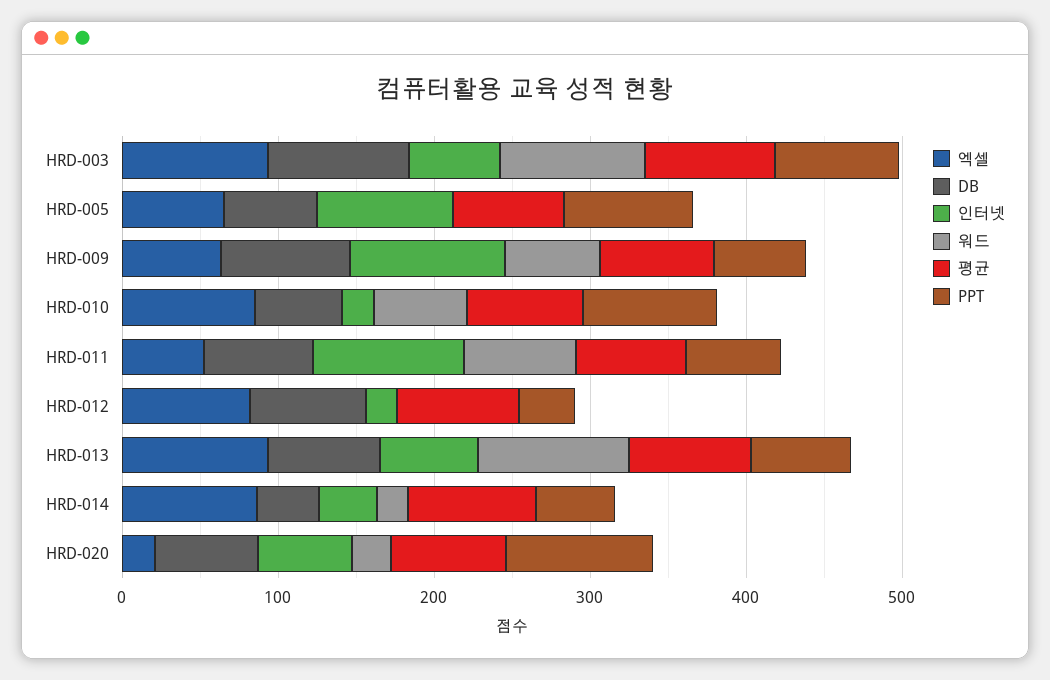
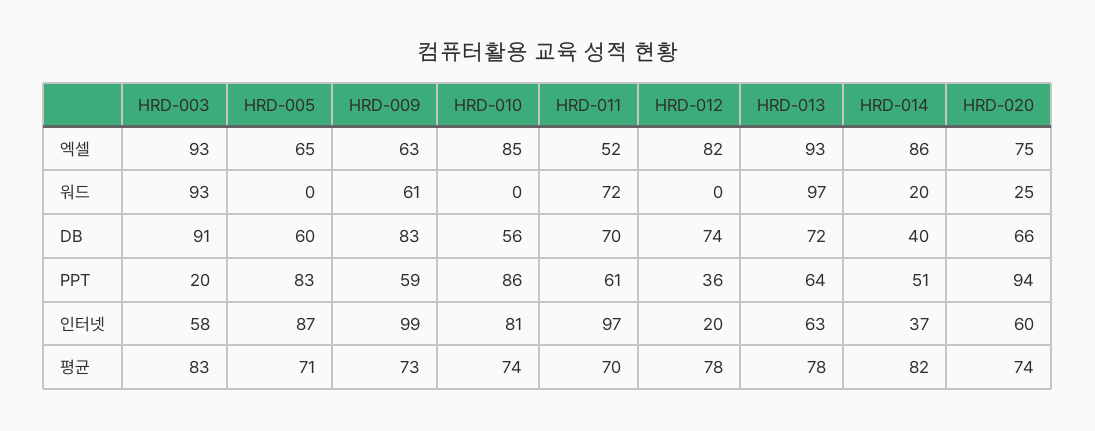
  {
    "엑셀": {
      "HRD-003": 93,
      "HRD-005": 65,
      "HRD-009": 63,
      "HRD-010": 85,
      "HRD-011": 52,
      "HRD-012": 82,
      "HRD-013": 93,
      "HRD-014": 86,
-     "HRD-020": 20
+     "HRD-020": 75
    },
    "DB": {
      "HRD-003": 91,
      "HRD-005": 60,
      "HRD-009": 83,
      "HRD-010": 56,
      "HRD-011": 70,
      "HRD-012": 74,
      "HRD-013": 72,
      "HRD-014": 40,
      "HRD-020": 66
    },
    "인터넷": {
      "HRD-003": 58,
      "HRD-005": 87,
      "HRD-009": 99,
-     "HRD-010": 20,
+     "HRD-010": 81,
      "HRD-011": 97,
      "HRD-012": 20,
      "HRD-013": 63,
      "HRD-014": 37,
      "HRD-020": 60
    },
    "워드": {
      "HRD-003": 93,
      "HRD-005": 0,
      "HRD-009": 61,
-     "HRD-010": 60,
+     "HRD-010": 0,
      "HRD-011": 72,
      "HRD-012": 0,
      "HRD-013": 97,
      "HRD-014": 20,
      "HRD-020": 25
    },
    "평균": {
      "HRD-003": 83,
      "HRD-005": 71,
      "HRD-009": 73,
      "HRD-010": 74,
      "HRD-011": 70,
      "HRD-012": 78,
      "HRD-013": 78,
      "HRD-014": 82,
      "HRD-020": 74
    },
    "PPT": {
-     "HRD-003": 80,
+     "HRD-003": 20,
      "HRD-005": 83,
      "HRD-009": 59,
      "HRD-010": 86,
      "HRD-011": 61,
      "HRD-012": 36,
      "HRD-013": 64,
      "HRD-014": 51,
      "HRD-020": 94
    }
  }

